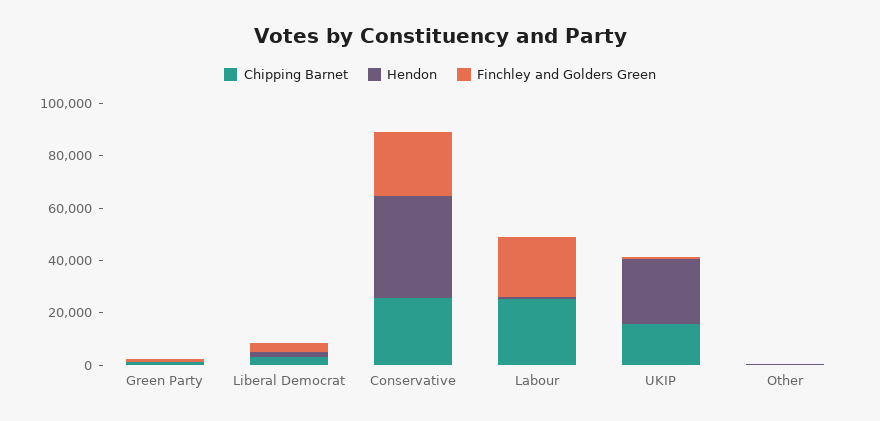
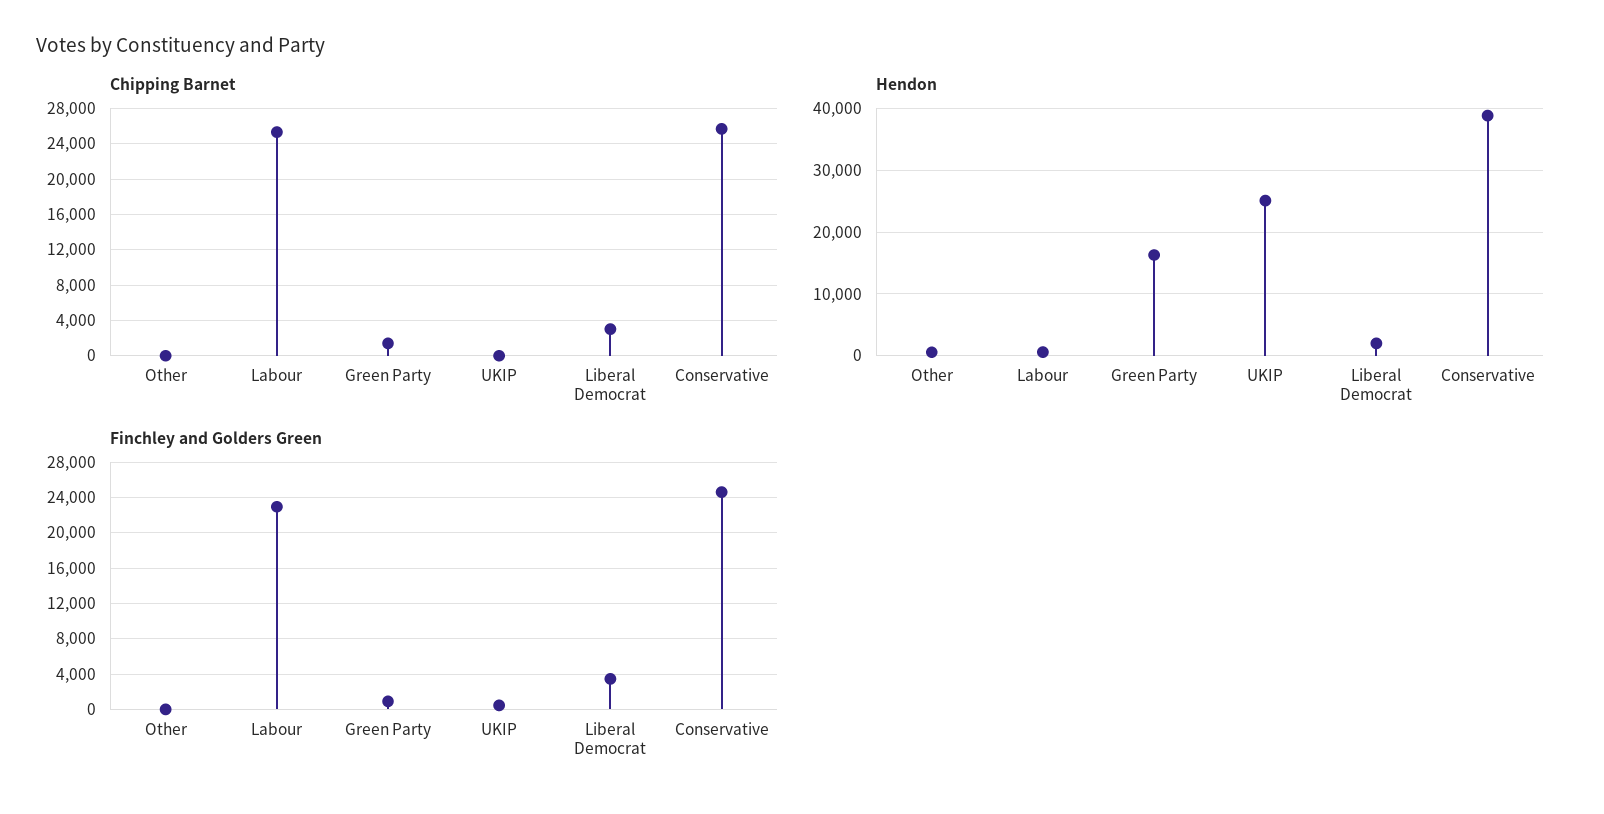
  {
    "Chipping Barnet": {
      "Green Party": 1000,
      "Liberal Democrat": 3000,
      "Conservative": 26000,
      "Labour": 25000,
-     "UKIP": 15000,
+     "UKIP": 0,
      "Other": 0
    },
    "Hendon": {
-     "Green Party": 0,
+     "Green Party": 16000,
      "Liberal Democrat": 2000,
      "Conservative": 39000,
      "Labour": 1000,
      "UKIP": 25000,
      "Other": 1000
    },
    "Finchley and Golders Green": {
      "Green Party": 1000,
      "Liberal Democrat": 3000,
      "Conservative": 25000,
      "Labour": 23000,
      "UKIP": 0,
      "Other": 0
    }
  }

